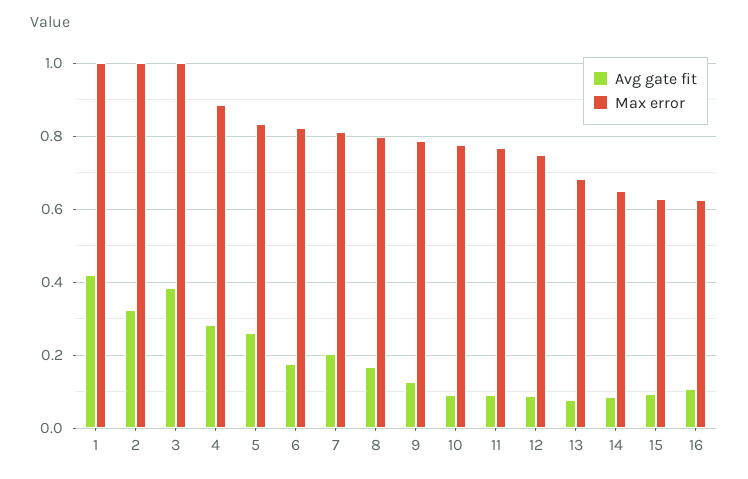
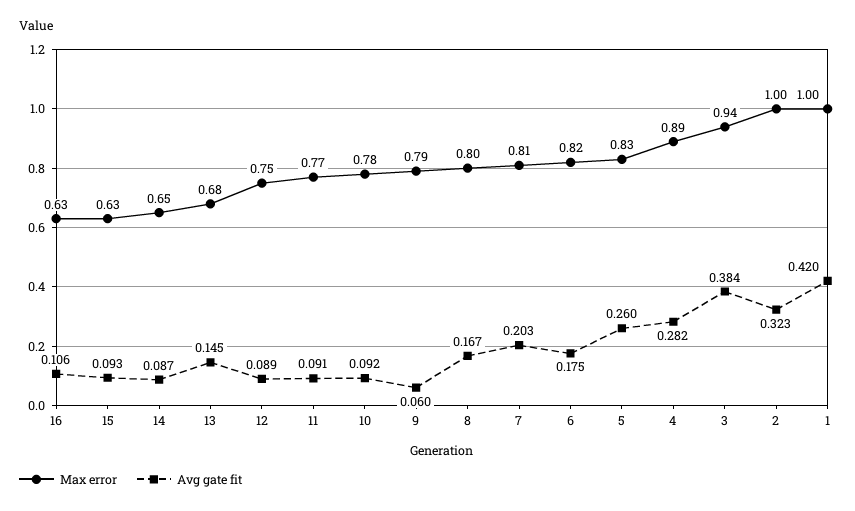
  {
    "Avg gate fit": {
      "1": 0.42,
      "2": 0.323,
      "3": 0.384,
      "4": 0.282,
      "5": 0.26,
      "6": 0.175,
      "7": 0.203,
      "8": 0.167,
-     "9": 0.12,
+     "9": 0.06,
      "10": 0.092,
      "11": 0.091,
      "12": 0.089,
-     "13": 0.08,
+     "13": 0.145,
      "14": 0.087,
      "15": 0.093,
      "16": 0.106
    },
    "Max error": {
      "1": 1,
      "2": 1,
-     "3": 1,
+     "3": 0.94,
      "4": 0.89,
      "5": 0.83,
      "6": 0.82,
      "7": 0.81,
      "8": 0.8,
      "9": 0.79,
      "10": 0.78,
      "11": 0.77,
      "12": 0.75,
      "13": 0.68,
      "14": 0.65,
      "15": 0.63,
      "16": 0.63
    }
  }

